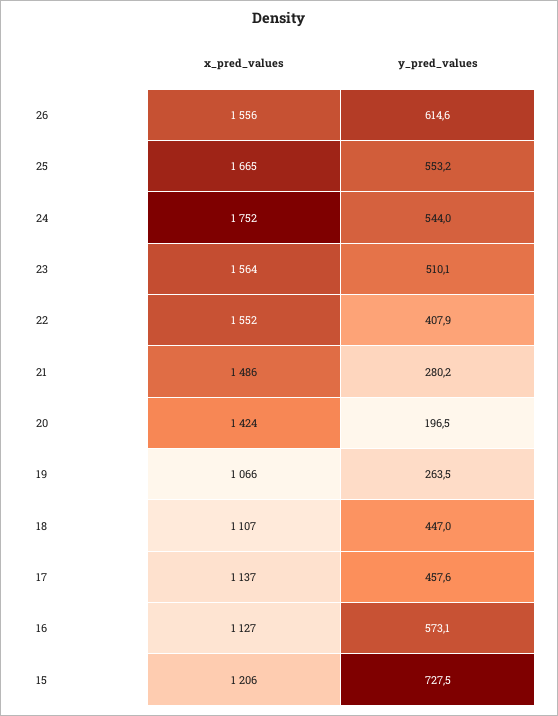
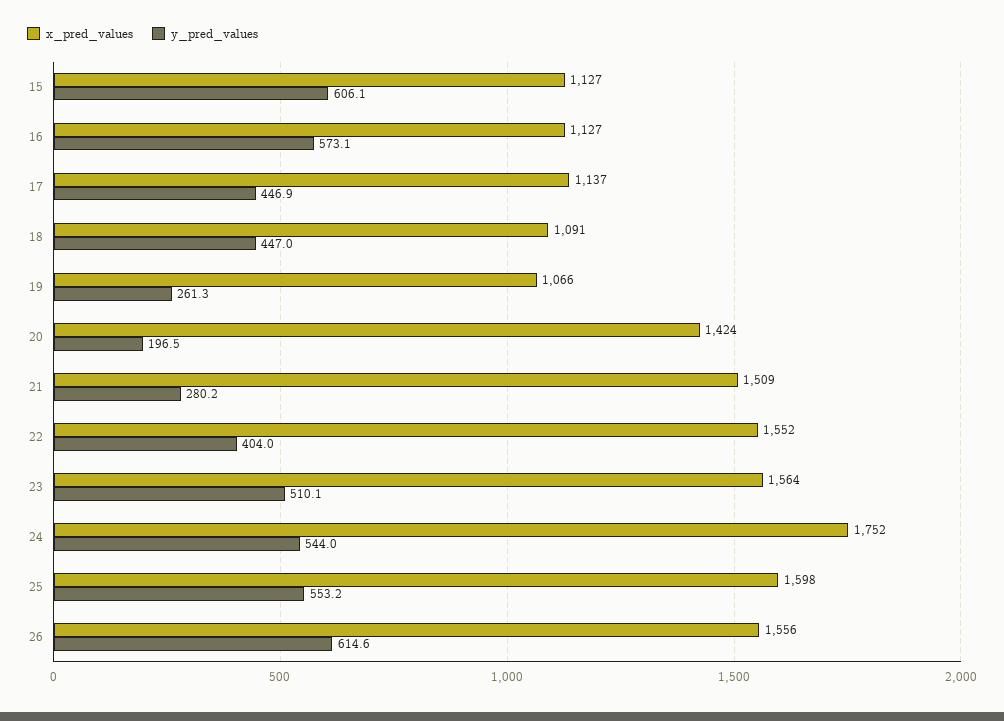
  {
    "x_pred_values": {
      "26": 1556,
-     "25": 1665,
+     "25": 1598,
      "24": 1752,
      "23": 1564,
      "22": 1552,
-     "21": 1486,
+     "21": 1509,
      "20": 1424,
      "19": 1066,
-     "18": 1107,
+     "18": 1091,
      "17": 1137,
      "16": 1127,
-     "15": 1206
+     "15": 1127
    },
    "y_pred_values": {
      "26": 614.6,
      "25": 553.2,
      "24": 544,
      "23": 510.1,
-     "22": 407.9,
+     "22": 404,
      "21": 280.2,
      "20": 196.5,
-     "19": 263.5,
+     "19": 261.3,
      "18": 447,
-     "17": 457.6,
+     "17": 446.9,
      "16": 573.1,
-     "15": 727.5
+     "15": 606.1
    }
  }

